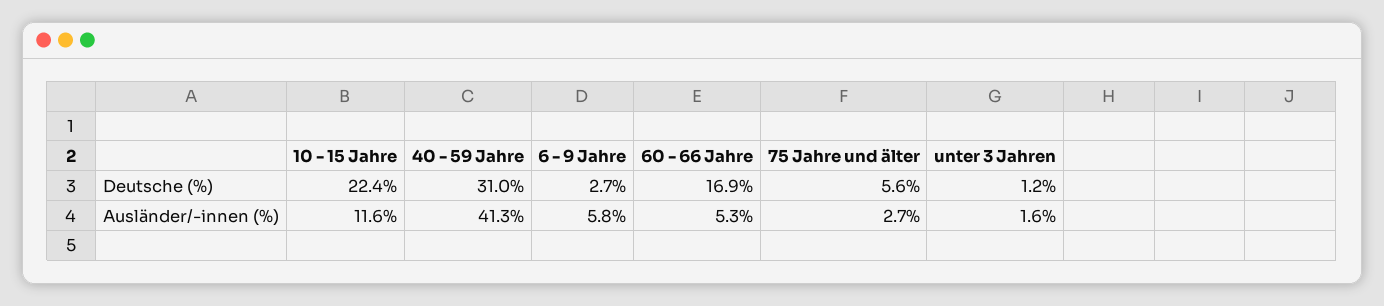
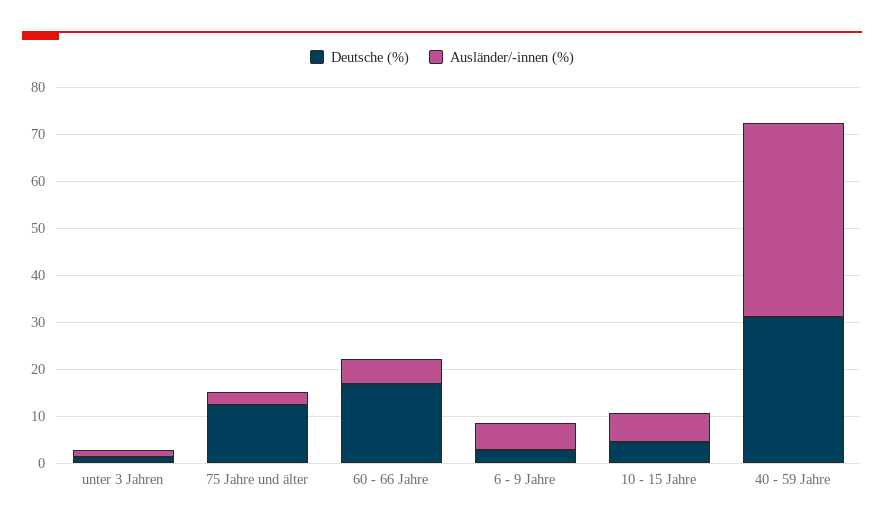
  {
    "Deutsche (%)": {
-     "10 - 15 Jahre": 22.4,
+     "10 - 15 Jahre": 4,
      "40 - 59 Jahre": 31,
      "6 - 9 Jahre": 2.7,
      "60 - 66 Jahre": 16.9,
-     "75 Jahre und älter": 5.6,
+     "75 Jahre und älter": 12,
      "unter 3 Jahren": 1.2
    },
    "Ausländer/-innen (%)": {
-     "10 - 15 Jahre": 11.6,
+     "10 - 15 Jahre": 6,
      "40 - 59 Jahre": 41.3,
      "6 - 9 Jahre": 5.8,
      "60 - 66 Jahre": 5.3,
      "75 Jahre und älter": 2.7,
      "unter 3 Jahren": 1.6
    }
  }

